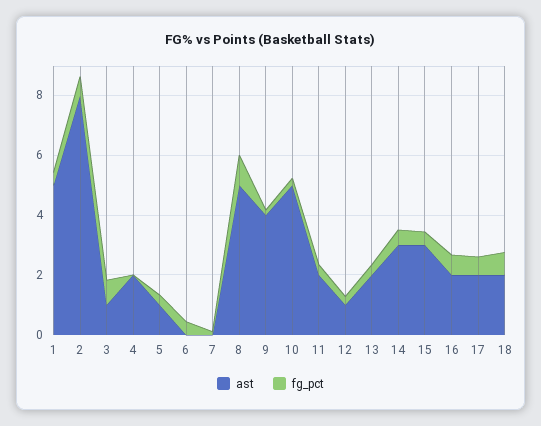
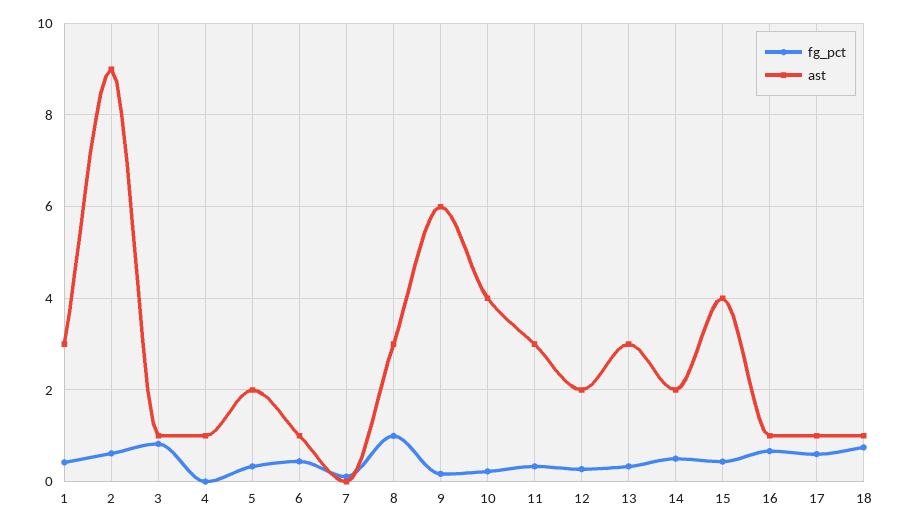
  {
    "ast": {
-     "1": 5,
+     "1": 3,
-     "2": 8,
+     "2": 9,
      "3": 1,
-     "4": 2,
+     "4": 1,
-     "5": 1,
+     "5": 2,
-     "6": 0,
+     "6": 1,
      "7": 0,
-     "8": 5,
+     "8": 3,
-     "9": 4,
+     "9": 6,
-     "10": 5,
+     "10": 4,
-     "11": 2,
+     "11": 3,
-     "12": 1,
+     "12": 2,
-     "13": 2,
+     "13": 3,
-     "14": 3,
+     "14": 2,
-     "15": 3,
+     "15": 4,
-     "16": 2,
+     "16": 1,
-     "17": 2,
+     "17": 1,
-     "18": 2
+     "18": 1
    },
    "fg_pct": {
      "1": 0.4,
      "2": 0.6,
      "3": 0.8,
      "4": 0,
      "5": 0.4,
      "6": 0.4,
      "7": 0.2,
      "8": 1,
      "9": 0.2,
      "10": 0.2,
      "11": 0.4,
      "12": 0.2,
      "13": 0.4,
      "14": 0.6,
      "15": 0.4,
      "16": 0.6,
      "17": 0.6,
      "18": 0.8
    }
  }

